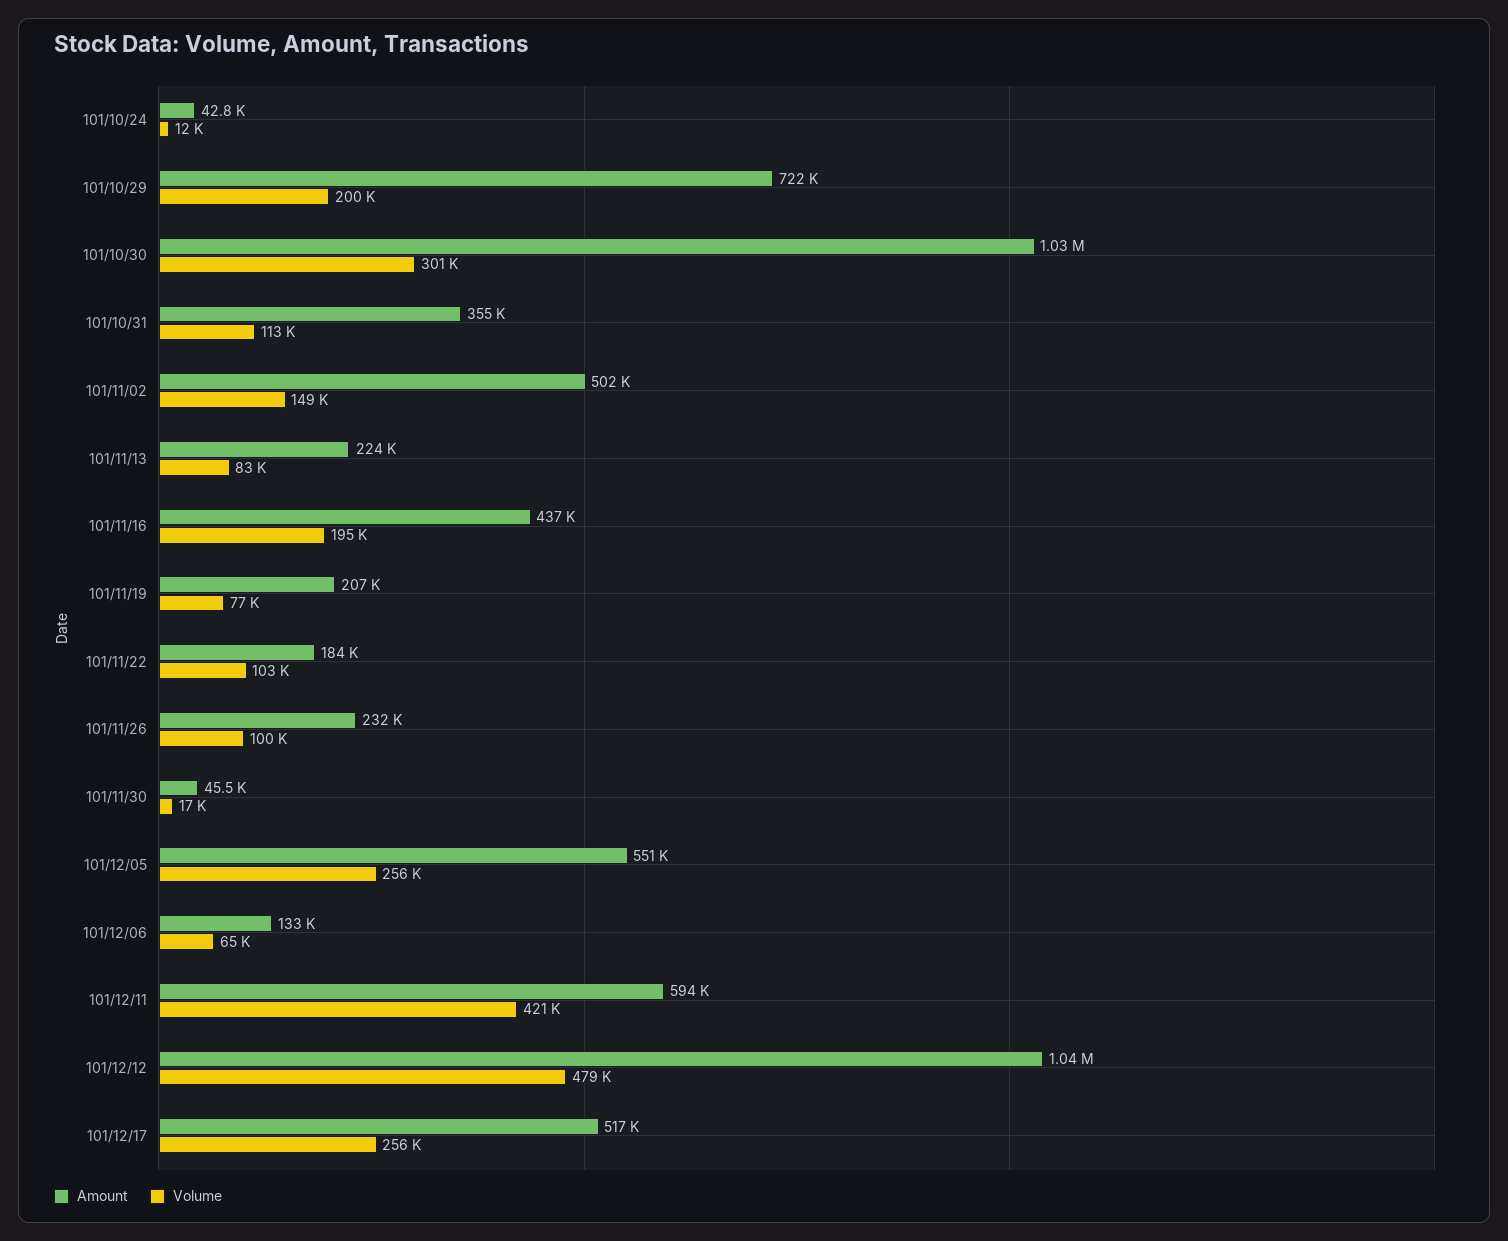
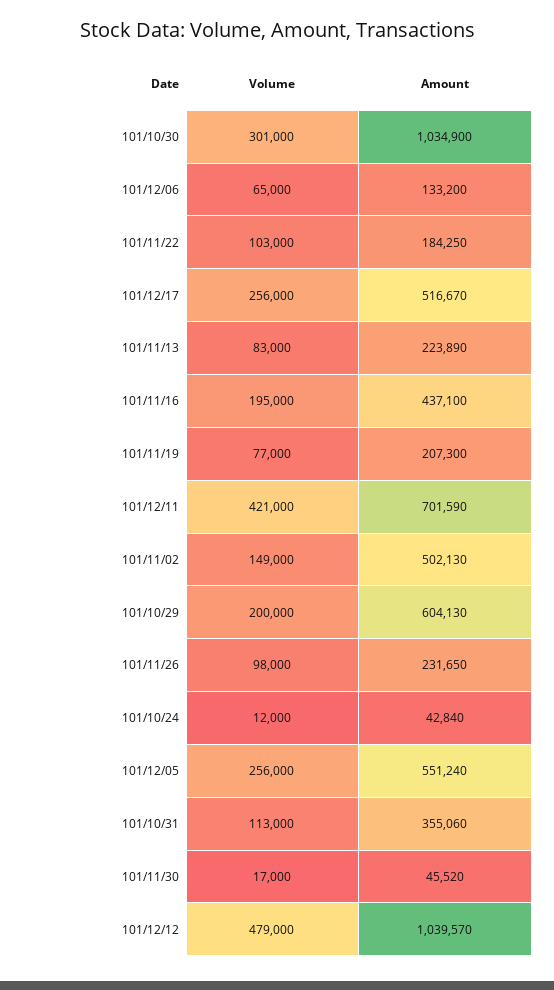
  {
    "Amount": {
      "101/10/24": 42840,
-     "101/10/29": 722000,
+     "101/10/29": 604130,
      "101/10/30": 1034900,
      "101/10/31": 355060,
      "101/11/02": 502130,
      "101/11/13": 223890,
      "101/11/16": 437100,
      "101/11/19": 207300,
      "101/11/22": 184250,
      "101/11/26": 231650,
      "101/11/30": 45520,
      "101/12/05": 551240,
      "101/12/06": 133200,
-     "101/12/11": 594000,
+     "101/12/11": 701590,
      "101/12/12": 1039570,
      "101/12/17": 516670
    },
    "Volume": {
      "101/10/24": 12000,
      "101/10/29": 200000,
      "101/10/30": 301000,
      "101/10/31": 113000,
      "101/11/02": 149000,
      "101/11/13": 83000,
      "101/11/16": 195000,
      "101/11/19": 77000,
      "101/11/22": 103000,
-     "101/11/26": 100000,
+     "101/11/26": 98000,
      "101/11/30": 17000,
      "101/12/05": 256000,
      "101/12/06": 65000,
      "101/12/11": 421000,
      "101/12/12": 479000,
      "101/12/17": 256000
    }
  }

